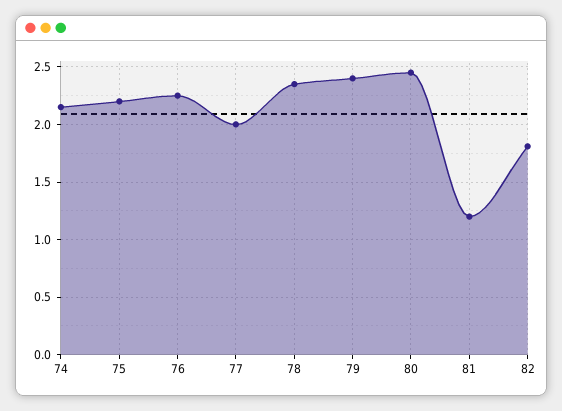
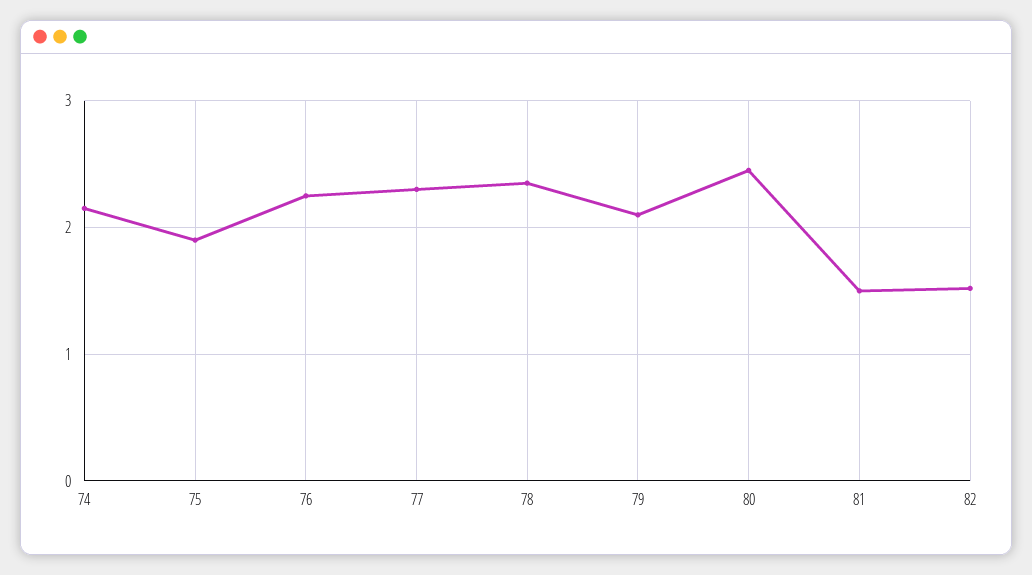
  {
    "74": 2.2,
-   "75": 2.2,
+   "75": 1.9,
    "76": 2.3,
-   "77": 2,
+   "77": 2.3,
    "78": 2.4,
-   "79": 2.4,
+   "79": 2.1,
    "80": 2.5,
-   "81": 1.2,
+   "81": 1.5,
-   "82": 1.8
+   "82": 1.5
  }

